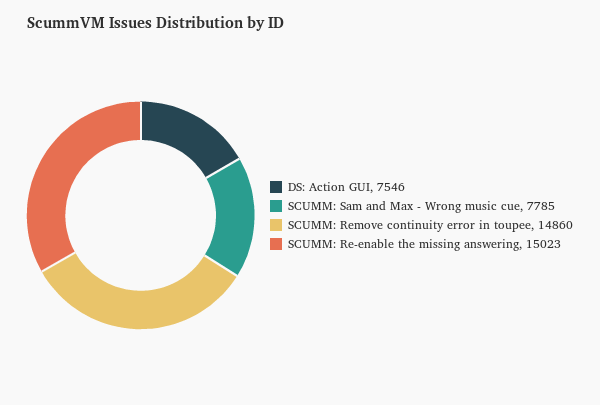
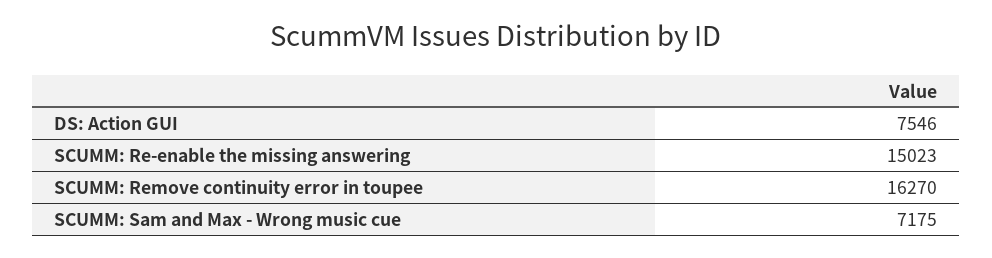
  {
    "DS: Action GUI": 7546,
-   "SCUMM: Sam and Max - Wrong music cue": 7785,
+   "SCUMM: Sam and Max - Wrong music cue": 7175,
-   "SCUMM: Remove continuity error in toupee": 14860,
+   "SCUMM: Remove continuity error in toupee": 16270,
    "SCUMM: Re-enable the missing answering": 15023
  }

